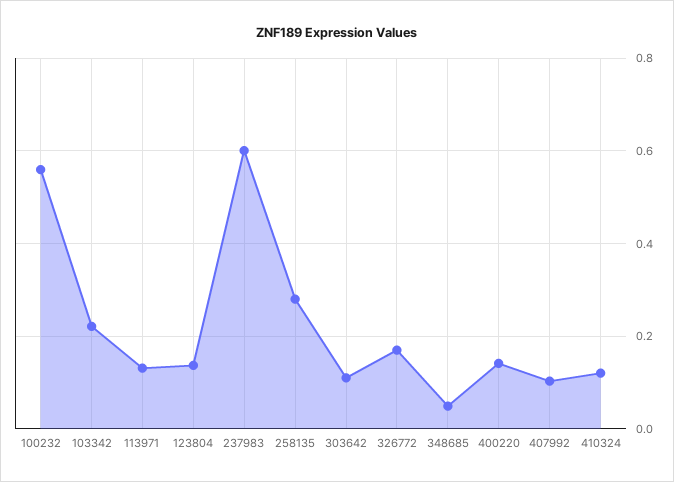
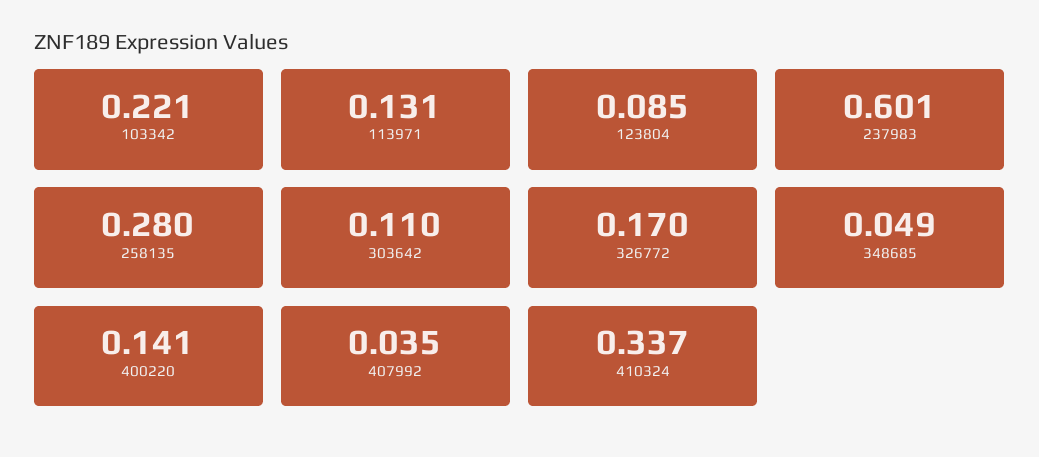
  {
-   "100232": 0.56,
    "103342": 0.221,
    "113971": 0.131,
-   "123804": 0.14,
+   "123804": 0.085,
    "237983": 0.601,
    "258135": 0.28,
    "303642": 0.11,
    "326772": 0.17,
    "348685": 0.049,
    "400220": 0.141,
-   "407992": 0.1,
+   "407992": 0.035,
-   "410324": 0.12
+   "410324": 0.337
  }

